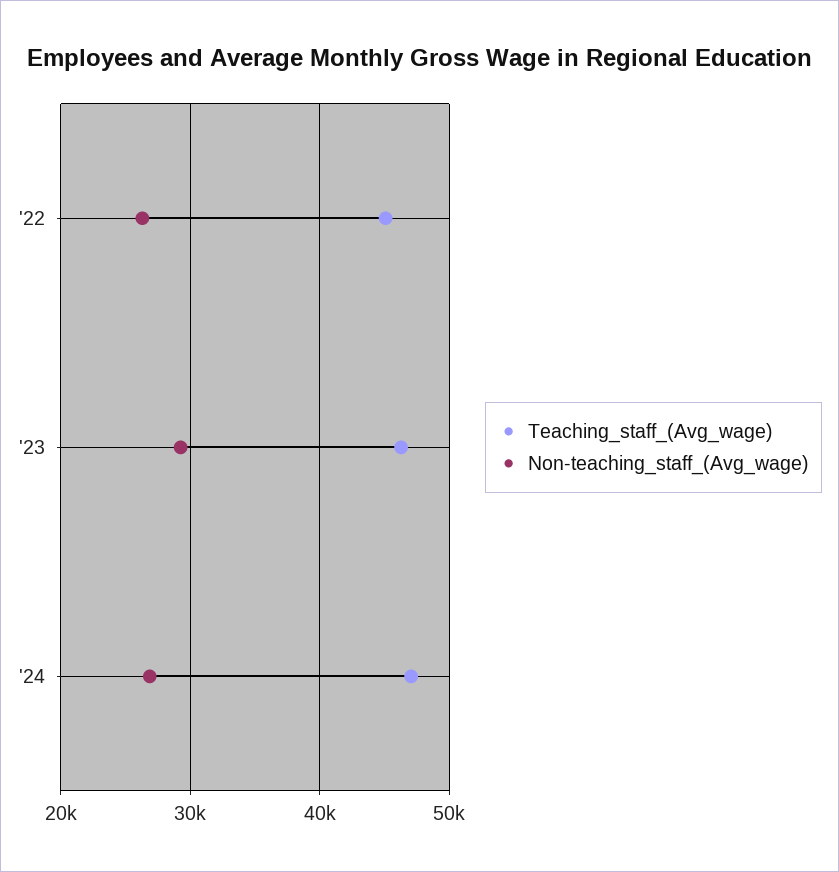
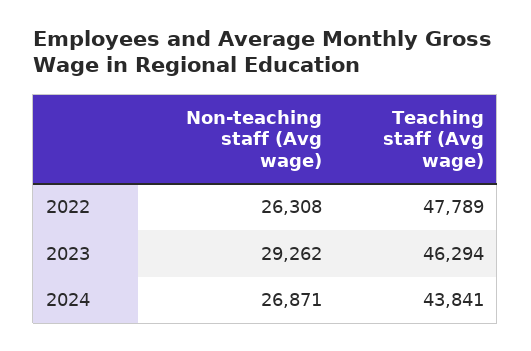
  {
    "Teaching_staff_(Avg_wage)": {
-     "'22": 45000,
+     "'22": 47789,
      "'23": 46294,
-     "'24": 47000
+     "'24": 43841
    },
    "Non-teaching_staff_(Avg_wage)": {
      "'22": 26308,
      "'23": 29262,
      "'24": 26871
    }
  }

